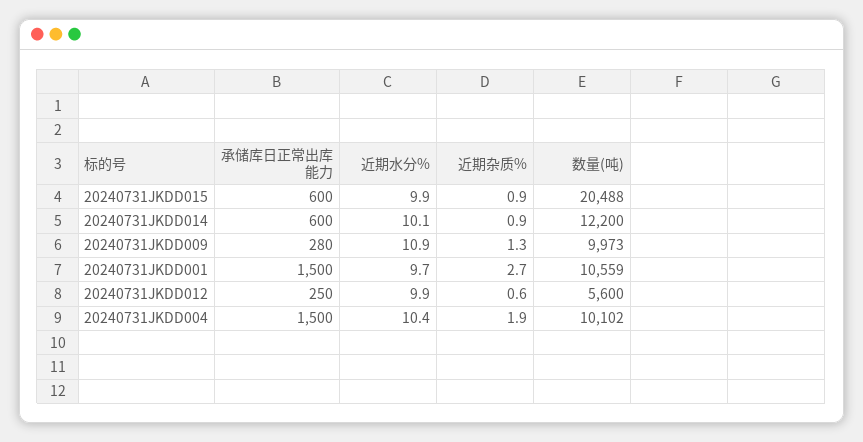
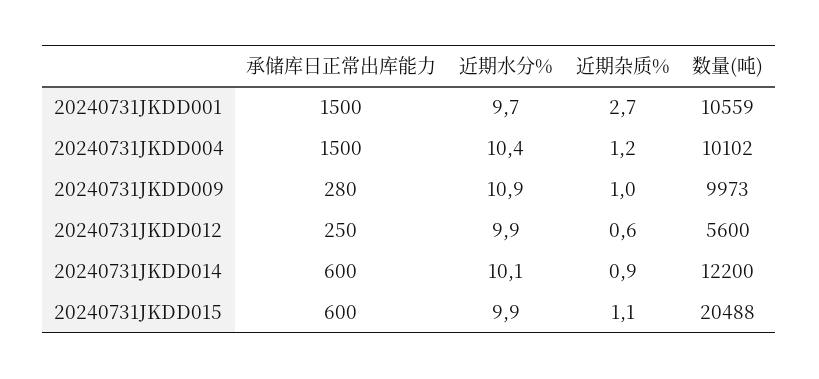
  {
    "承储库日正常出库能力": {
      "20240731JKDD015": 600,
      "20240731JKDD014": 600,
      "20240731JKDD009": 280,
      "20240731JKDD001": 1500,
      "20240731JKDD012": 250,
      "20240731JKDD004": 1500
    },
    "近期水分%": {
      "20240731JKDD015": 9.9,
      "20240731JKDD014": 10.1,
      "20240731JKDD009": 10.9,
      "20240731JKDD001": 9.7,
      "20240731JKDD012": 9.9,
      "20240731JKDD004": 10.4
    },
    "近期杂质%": {
-     "20240731JKDD015": 0.9,
+     "20240731JKDD015": 1.1,
      "20240731JKDD014": 0.9,
-     "20240731JKDD009": 1.3,
+     "20240731JKDD009": 1,
      "20240731JKDD001": 2.7,
      "20240731JKDD012": 0.6,
-     "20240731JKDD004": 1.9
+     "20240731JKDD004": 1.2
    },
    "数量(吨)": {
      "20240731JKDD015": 20488,
      "20240731JKDD014": 12200,
      "20240731JKDD009": 9973,
      "20240731JKDD001": 10559,
      "20240731JKDD012": 5600,
      "20240731JKDD004": 10102
    }
  }

